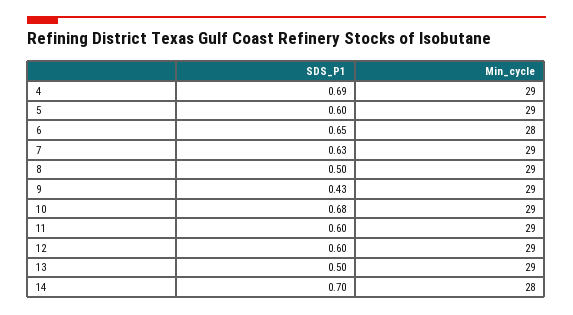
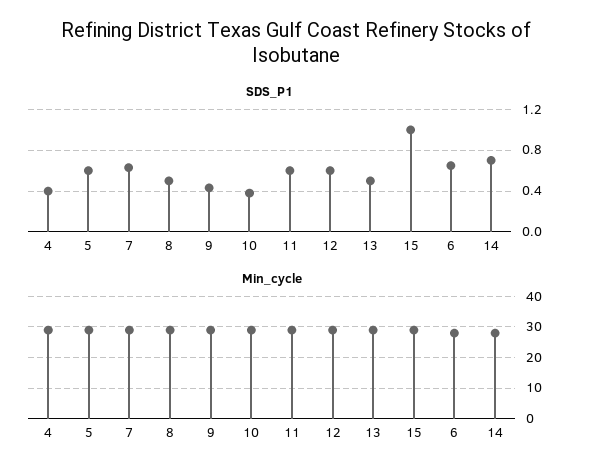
  {
    "SDS_P1": {
-     "4": 0.69,
+     "4": 0.4,
      "5": 0.6,
      "6": 0.65,
      "7": 0.63,
      "8": 0.5,
      "9": 0.43,
-     "10": 0.68,
+     "10": 0.4,
      "11": 0.6,
      "12": 0.6,
      "13": 0.5,
-     "14": 0.7
+     "14": 0.7,
+     "15": 1
    },
    "Min_cycle": {
      "4": 29,
      "5": 29,
      "6": 28,
      "7": 29,
      "8": 29,
      "9": 29,
      "10": 29,
      "11": 29,
      "12": 29,
      "13": 29,
-     "14": 28
+     "14": 28,
+     "15": 30
    }
  }

